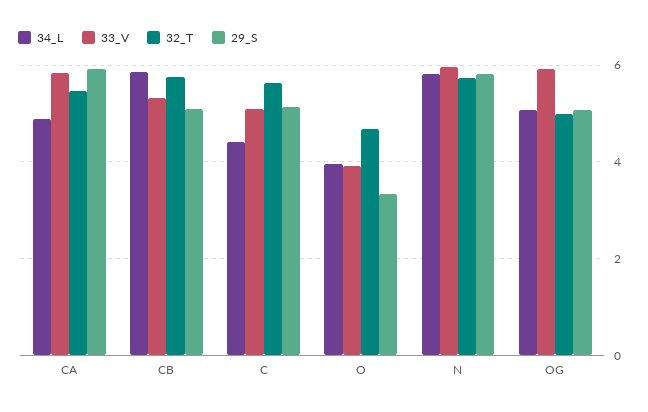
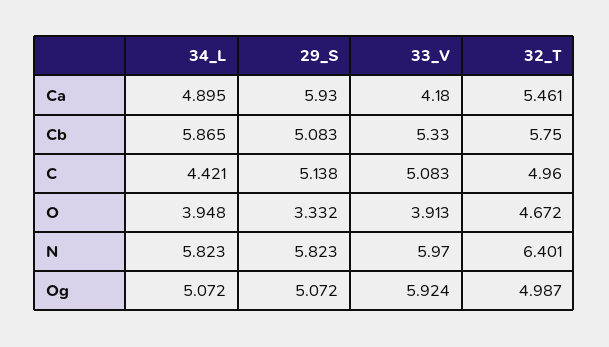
  {
    "34_L": {
      "CA": 4.895,
      "CB": 5.865,
      "C": 4.421,
      "O": 3.948,
      "N": 5.823,
      "OG": 5.072
    },
    "33_V": {
-     "CA": 5.8,
+     "CA": 4.18,
      "CB": 5.33,
      "C": 5.083,
      "O": 3.913,
      "N": 5.97,
      "OG": 5.924
    },
    "32_T": {
      "CA": 5.461,
      "CB": 5.75,
-     "C": 5.6,
+     "C": 4.96,
      "O": 4.672,
-     "N": 5.8,
+     "N": 6.401,
      "OG": 4.987
    },
    "29_S": {
      "CA": 5.93,
      "CB": 5.083,
      "C": 5.138,
      "O": 3.332,
      "N": 5.823,
      "OG": 5.072
    }
  }

